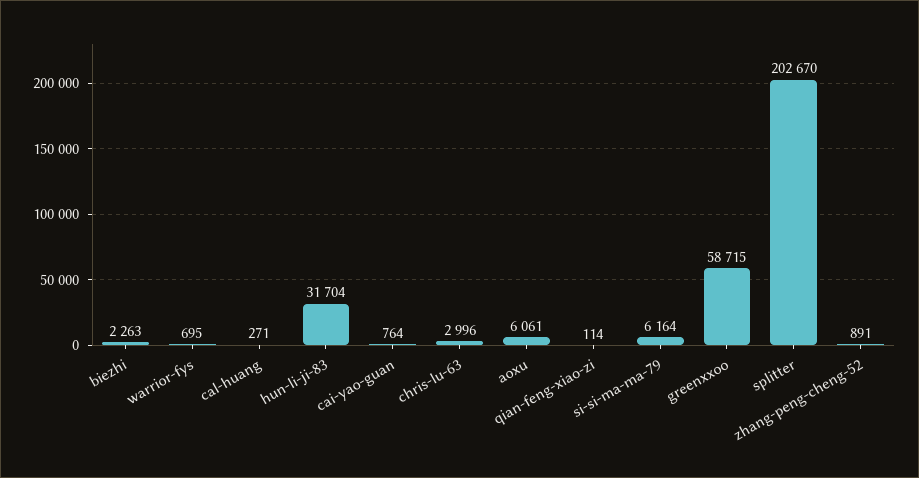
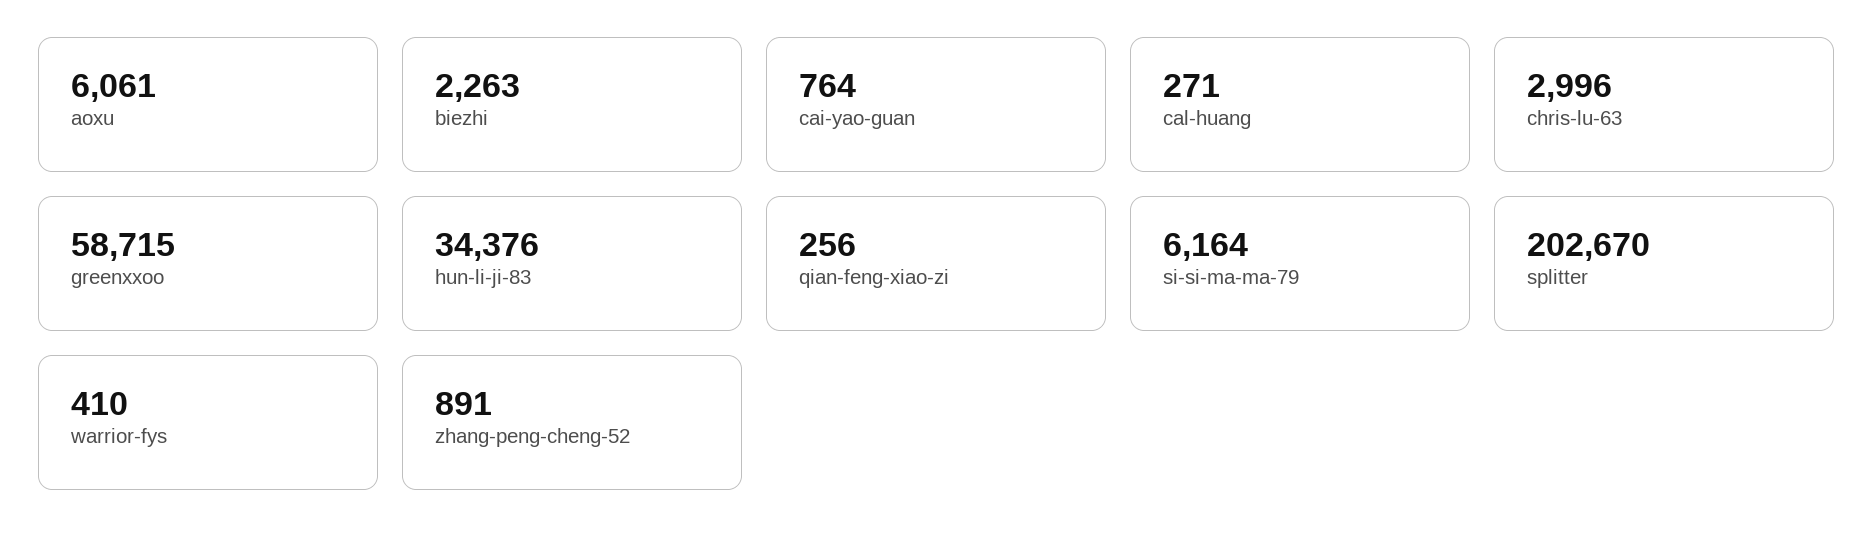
  {
    "biezhi": 2263,
-   "warrior-fys": 695,
+   "warrior-fys": 410,
    "cal-huang": 271,
-   "hun-li-ji-83": 31704,
+   "hun-li-ji-83": 34376,
    "cai-yao-guan": 764,
    "chris-lu-63": 2996,
    "aoxu": 6061,
-   "qian-feng-xiao-zi": 114,
+   "qian-feng-xiao-zi": 256,
    "si-si-ma-ma-79": 6164,
    "greenxxoo": 58715,
    "splitter": 202670,
    "zhang-peng-cheng-52": 891
  }

